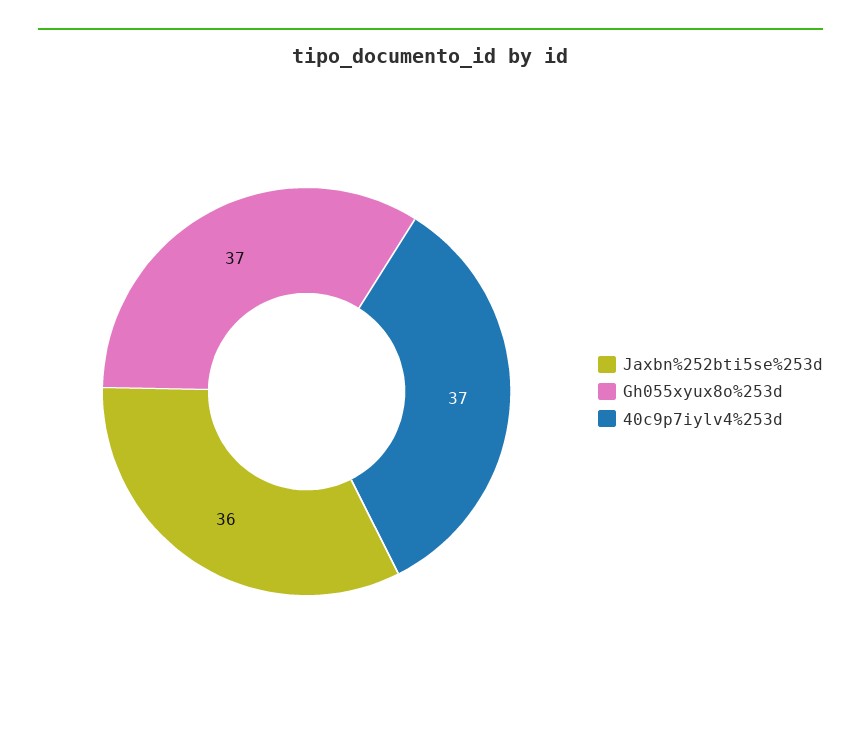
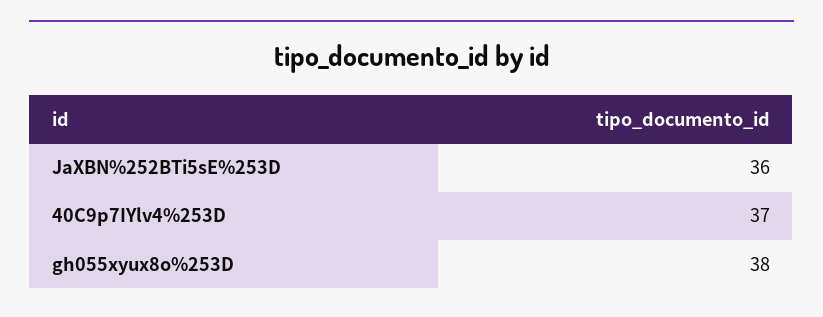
  {
    "Jaxbn%252bti5se%253d": 36,
-   "Gh055xyux8o%253d": 37,
+   "Gh055xyux8o%253d": 38,
    "40c9p7iylv4%253d": 37
  }

